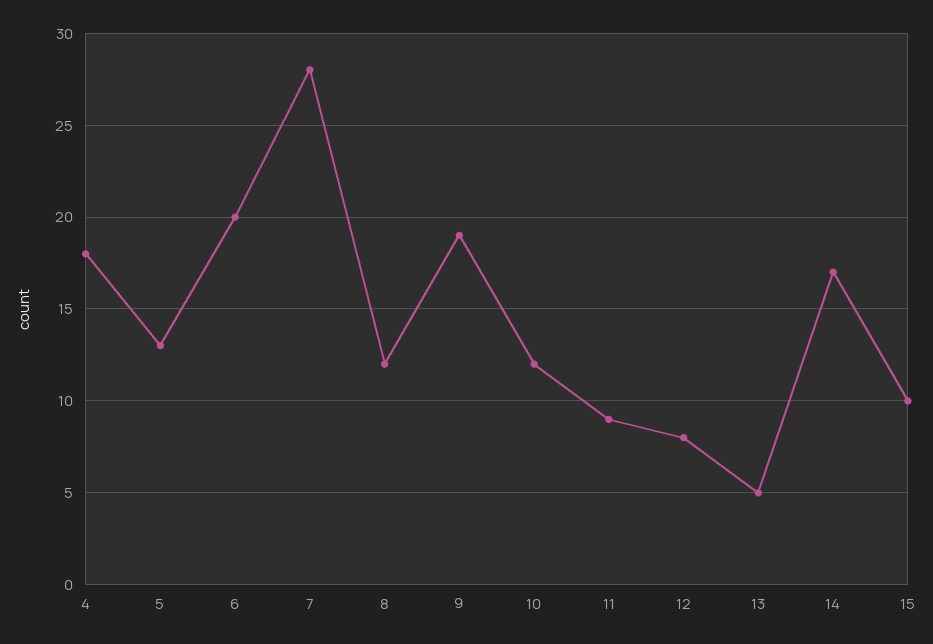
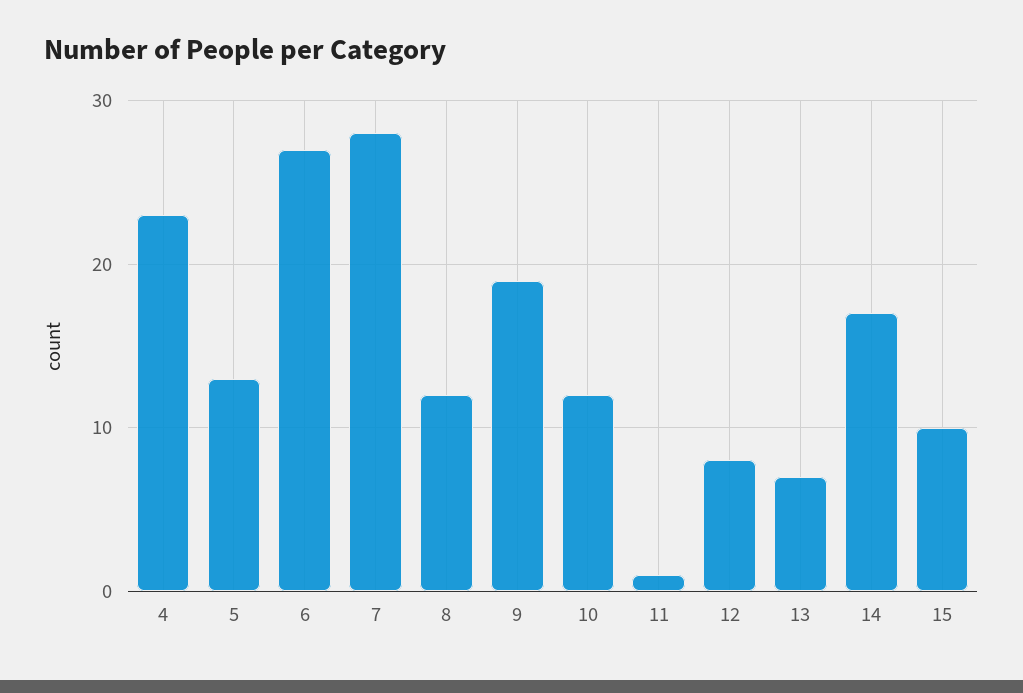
  {
-   "4": 18,
+   "4": 23,
    "5": 13,
-   "6": 20,
+   "6": 27,
    "7": 28,
    "8": 12,
    "9": 19,
    "10": 12,
-   "11": 9,
+   "11": 1,
    "12": 8,
-   "13": 5,
+   "13": 7,
    "14": 17,
    "15": 10
  }

